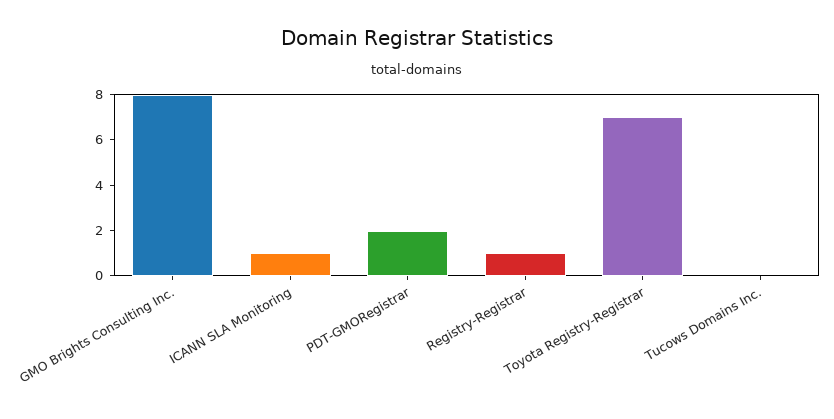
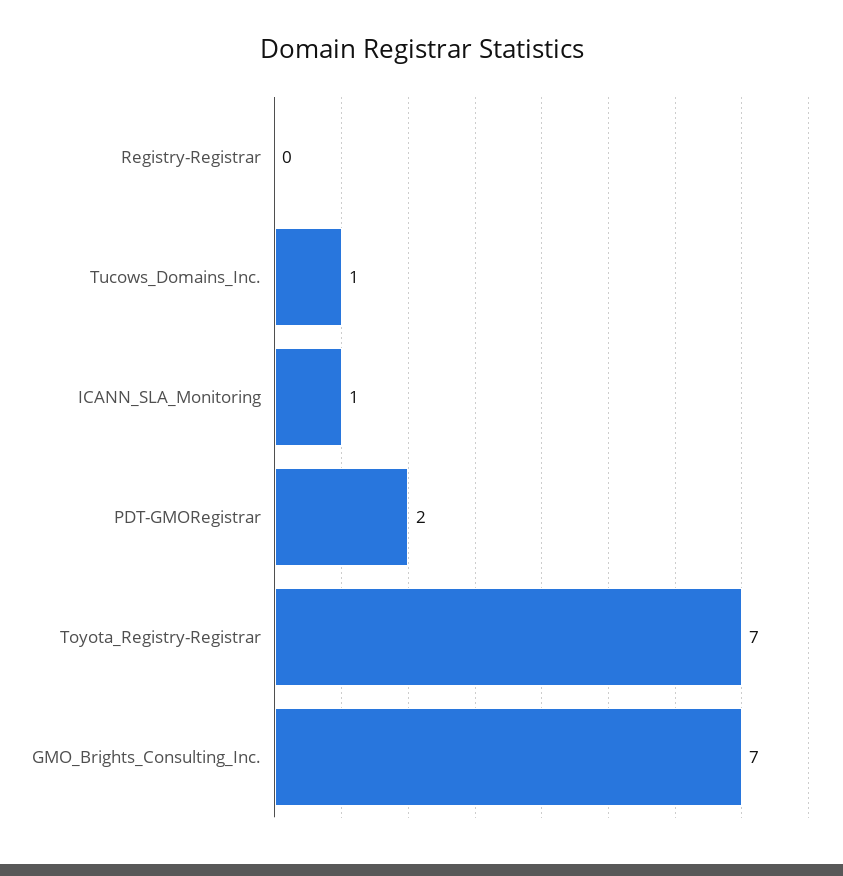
  {
-   "GMO Brights Consulting Inc.": 8,
+   "GMO Brights Consulting Inc.": 7,
    "ICANN SLA Monitoring": 1,
    "PDT-GMORegistrar": 2,
-   "Registry-Registrar": 1,
+   "Registry-Registrar": 0,
    "Toyota Registry-Registrar": 7,
-   "Tucows Domains Inc.": 0
+   "Tucows Domains Inc.": 1
  }

